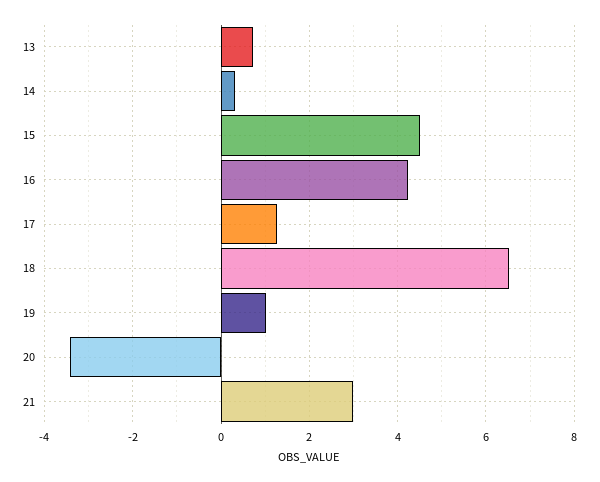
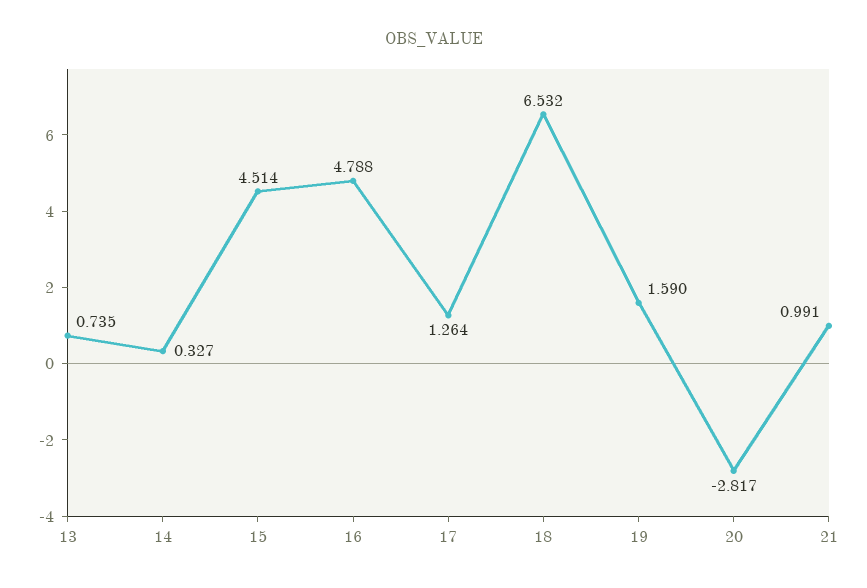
  {
    "13": 0.735,
    "14": 0.327,
    "15": 4.514,
-   "16": 4.2,
+   "16": 4.788,
    "17": 1.264,
    "18": 6.532,
-   "19": 1,
+   "19": 1.59,
-   "20": -3.4,
+   "20": -2.817,
-   "21": 3
+   "21": 0.991
  }

